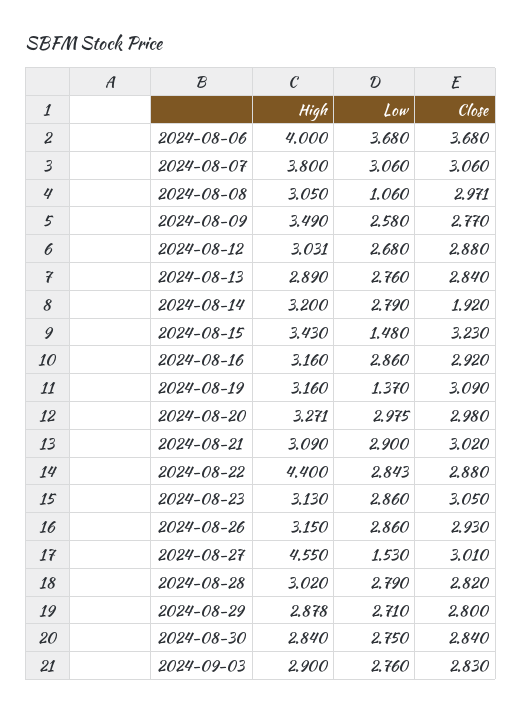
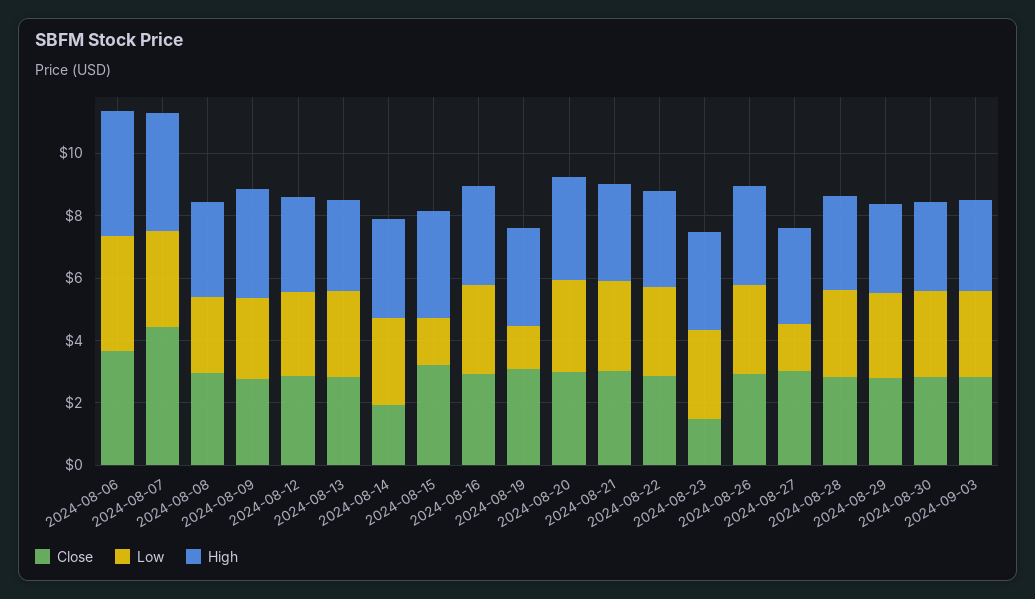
  {
    "High": {
      "2024-08-06": 4,
      "2024-08-07": 3.8,
      "2024-08-08": 3.05,
      "2024-08-09": 3.49,
      "2024-08-12": 3.031,
      "2024-08-13": 2.89,
      "2024-08-14": 3.2,
      "2024-08-15": 3.43,
      "2024-08-16": 3.16,
      "2024-08-19": 3.16,
      "2024-08-20": 3.271,
      "2024-08-21": 3.09,
-     "2024-08-22": 4.4,
+     "2024-08-22": 3,
      "2024-08-23": 3.13,
      "2024-08-26": 3.15,
-     "2024-08-27": 4.55,
+     "2024-08-27": 3,
      "2024-08-28": 3.02,
      "2024-08-29": 2.878,
      "2024-08-30": 2.84,
      "2024-09-03": 2.9
    },
    "Low": {
      "2024-08-06": 3.68,
      "2024-08-07": 3.06,
-     "2024-08-08": 1.06,
+     "2024-08-08": 2.5,
      "2024-08-09": 2.58,
      "2024-08-12": 2.68,
      "2024-08-13": 2.76,
      "2024-08-14": 2.79,
      "2024-08-15": 1.48,
      "2024-08-16": 2.86,
      "2024-08-19": 1.37,
      "2024-08-20": 2.975,
      "2024-08-21": 2.9,
      "2024-08-22": 2.843,
      "2024-08-23": 2.86,
      "2024-08-26": 2.86,
      "2024-08-27": 1.53,
      "2024-08-28": 2.79,
      "2024-08-29": 2.71,
      "2024-08-30": 2.75,
      "2024-09-03": 2.76
    },
    "Close": {
      "2024-08-06": 3.68,
-     "2024-08-07": 3.06,
+     "2024-08-07": 4.5,
      "2024-08-08": 2.971,
      "2024-08-09": 2.77,
      "2024-08-12": 2.88,
      "2024-08-13": 2.84,
      "2024-08-14": 1.92,
      "2024-08-15": 3.23,
      "2024-08-16": 2.92,
      "2024-08-19": 3.09,
      "2024-08-20": 2.98,
      "2024-08-21": 3.02,
      "2024-08-22": 2.88,
-     "2024-08-23": 3.05,
+     "2024-08-23": 1.5,
      "2024-08-26": 2.93,
      "2024-08-27": 3.01,
      "2024-08-28": 2.82,
      "2024-08-29": 2.8,
      "2024-08-30": 2.84,
      "2024-09-03": 2.83
    }
  }

